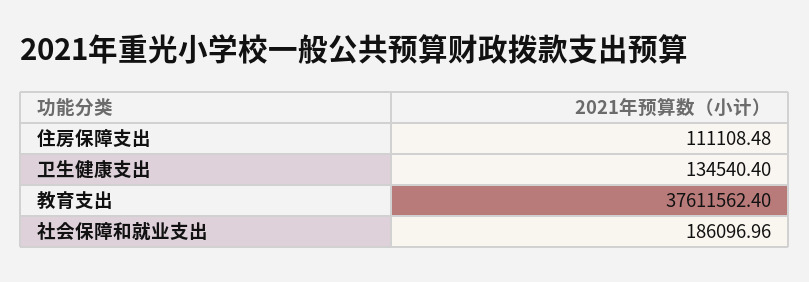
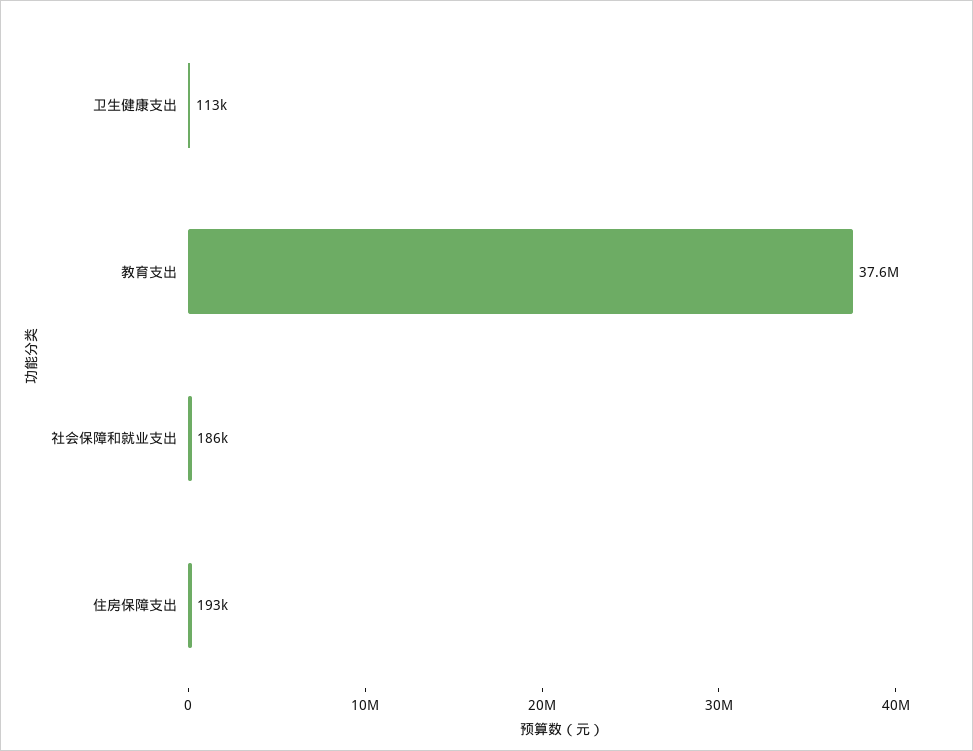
  {
-   "住房保障支出": 111108.48,
+   "住房保障支出": 193000,
-   "卫生健康支出": 134540.4,
+   "卫生健康支出": 113000,
    "教育支出": 37611562.4,
    "社会保障和就业支出": 186096.96
  }

